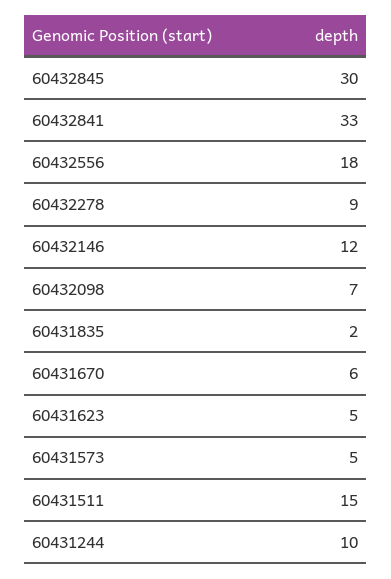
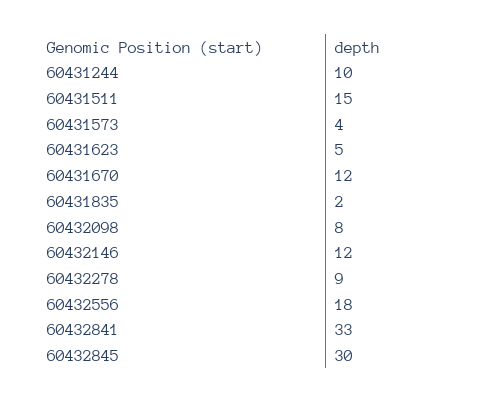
  {
    "60432845": 30,
    "60432841": 33,
    "60432556": 18,
    "60432278": 9,
    "60432146": 12,
-   "60432098": 7,
+   "60432098": 8,
    "60431835": 2,
-   "60431670": 6,
+   "60431670": 12,
    "60431623": 5,
-   "60431573": 5,
+   "60431573": 4,
    "60431511": 15,
    "60431244": 10
  }

